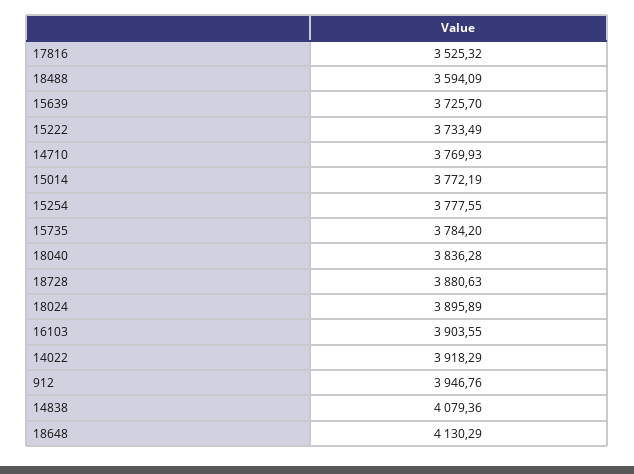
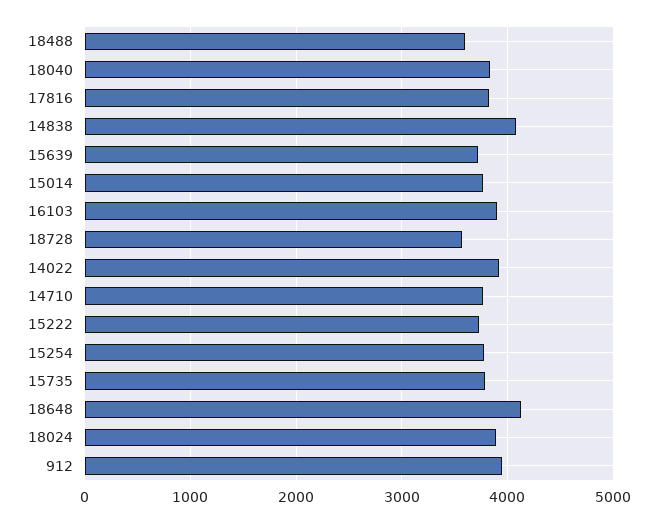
  {
-   "17816": 3525.32,
+   "17816": 3800,
    "18488": 3594.09,
    "15639": 3725.7,
    "15222": 3733.49,
    "14710": 3769.93,
    "15014": 3772.19,
    "15254": 3777.55,
    "15735": 3784.2,
    "18040": 3836.28,
-   "18728": 3880.63,
+   "18728": 3600,
    "18024": 3895.89,
    "16103": 3903.55,
    "14022": 3918.29,
    "912": 3946.76,
    "14838": 4079.36,
    "18648": 4130.29
  }

